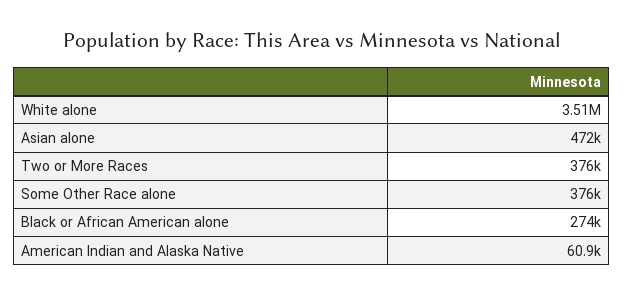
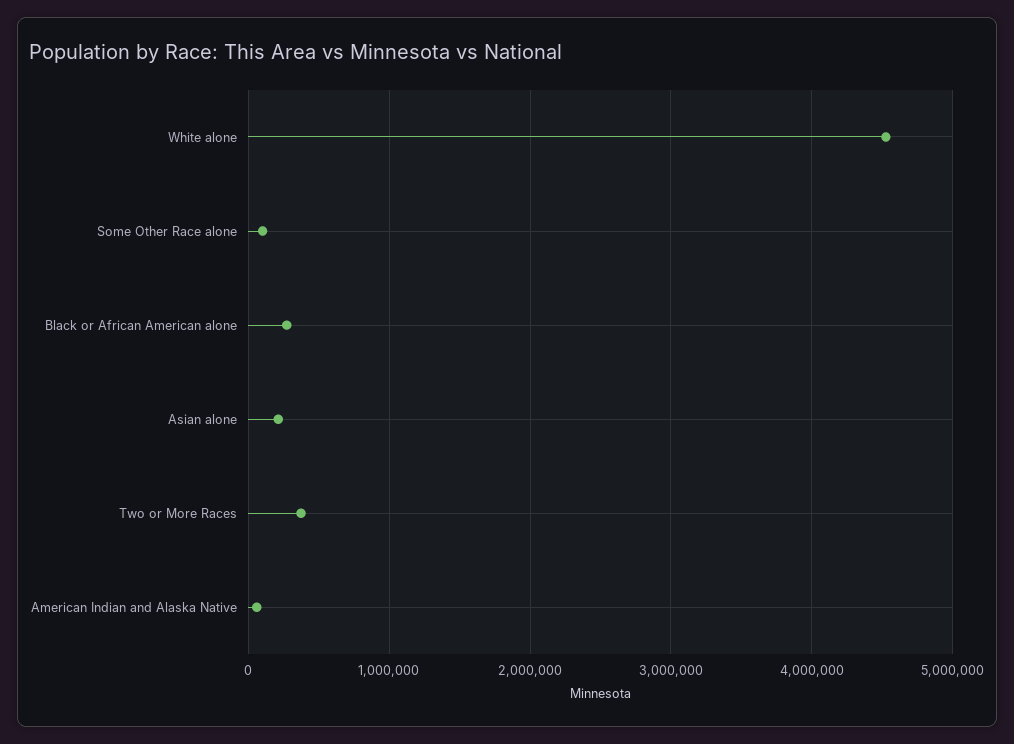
  {
-   "White alone": 3510000,
+   "White alone": 4500000,
-   "Asian alone": 472000,
+   "Asian alone": 200000,
    "Two or More Races": 376000,
-   "Some Other Race alone": 376000,
+   "Some Other Race alone": 100000,
    "Black or African American alone": 274000,
    "American Indian and Alaska Native": 60900
  }

